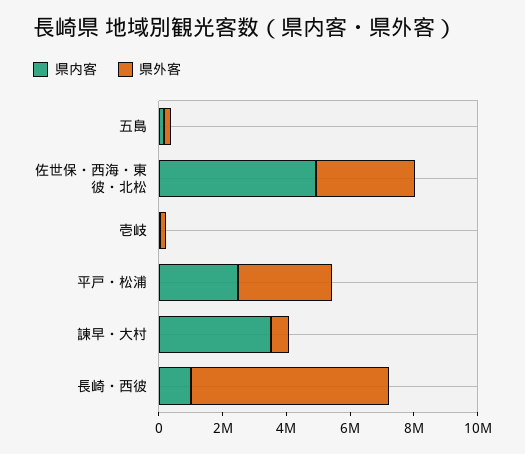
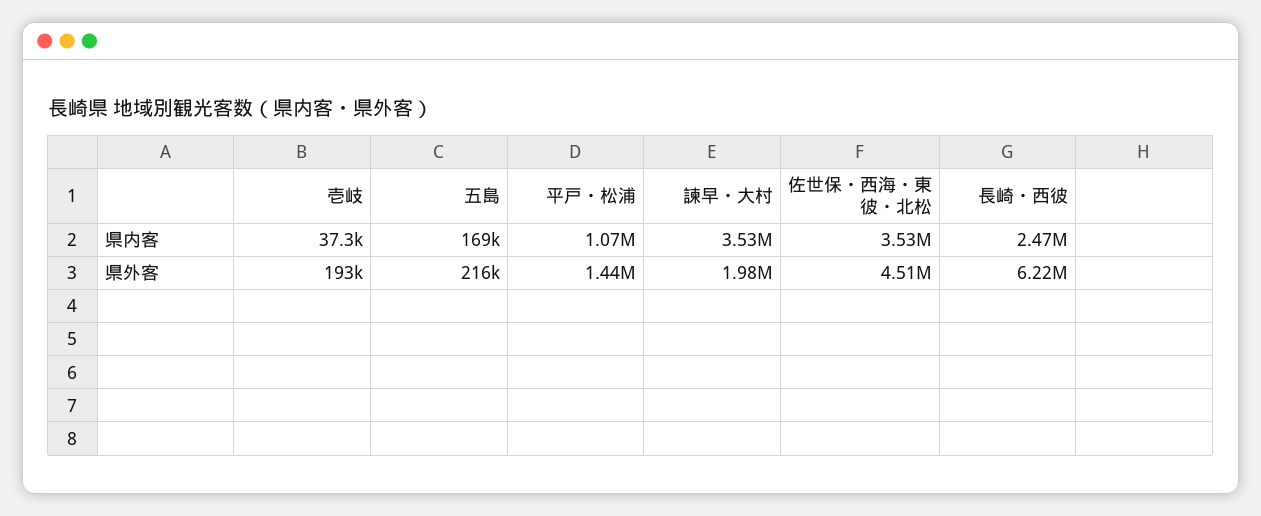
  {
    "県内客": {
      "五島": 169000,
-     "佐世保・西海・東彼・北松": 5000000,
+     "佐世保・西海・東彼・北松": 3530000,
      "壱岐": 37300,
-     "平戸・松浦": 2500000,
+     "平戸・松浦": 1070000,
      "諫早・大村": 3530000,
-     "長崎・西彼": 1000000
+     "長崎・西彼": 2470000
    },
    "県外客": {
      "五島": 216000,
-     "佐世保・西海・東彼・北松": 3000000,
+     "佐世保・西海・東彼・北松": 4510000,
      "壱岐": 193000,
-     "平戸・松浦": 3000000,
+     "平戸・松浦": 1440000,
-     "諫早・大村": 500000,
+     "諫早・大村": 1980000,
      "長崎・西彼": 6220000
    }
  }

